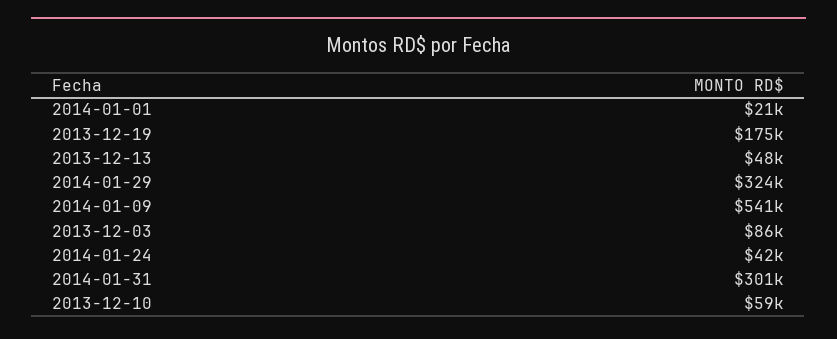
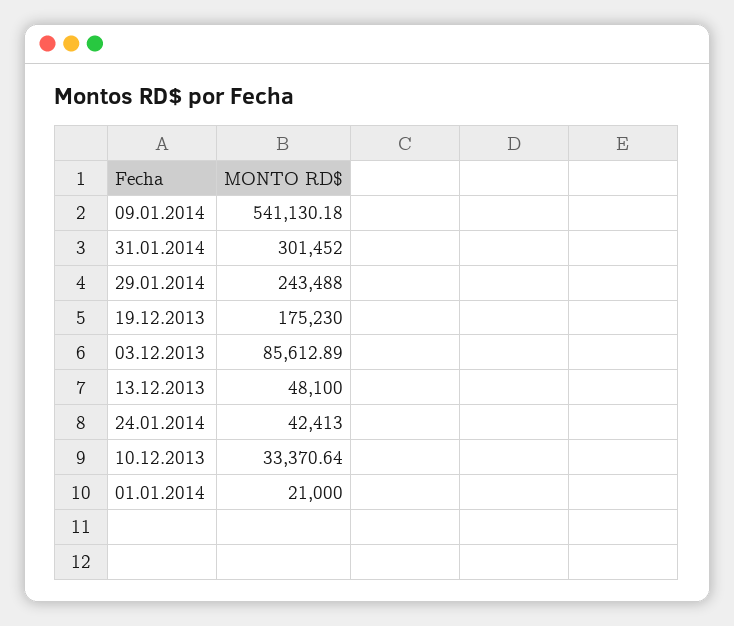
  {
    "2014-01-01": 21000,
    "2013-12-19": 175230,
    "2013-12-13": 48100,
-   "2014-01-29": 324000,
+   "2014-01-29": 243488,
    "2014-01-09": 541130.18,
    "2013-12-03": 85612.89,
    "2014-01-24": 42413,
    "2014-01-31": 301452,
-   "2013-12-10": 59000
+   "2013-12-10": 33370.64
  }

